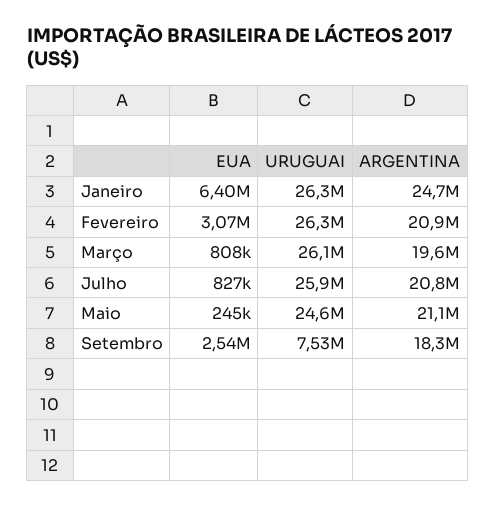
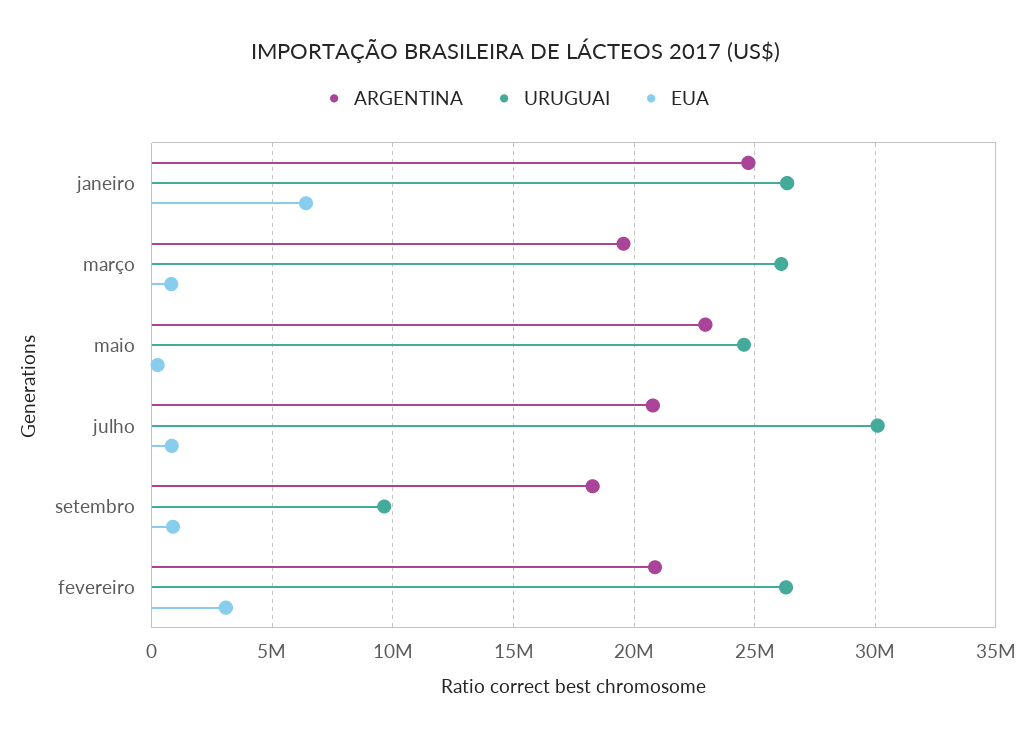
  {
    "EUA": {
      "Janeiro": 6400000,
      "Fevereiro": 3070000,
      "Março": 808000,
      "Julho": 827000,
      "Maio": 245000,
-     "Setembro": 2540000
+     "Setembro": 1000000
    },
    "URUGUAI": {
      "Janeiro": 26300000,
      "Fevereiro": 26300000,
      "Março": 26100000,
-     "Julho": 25900000,
+     "Julho": 30000000,
      "Maio": 24600000,
-     "Setembro": 7530000
+     "Setembro": 9500000
    },
    "ARGENTINA": {
      "Janeiro": 24700000,
      "Fevereiro": 20900000,
      "Março": 19600000,
      "Julho": 20800000,
-     "Maio": 21100000,
+     "Maio": 23000000,
      "Setembro": 18300000
    }
  }

